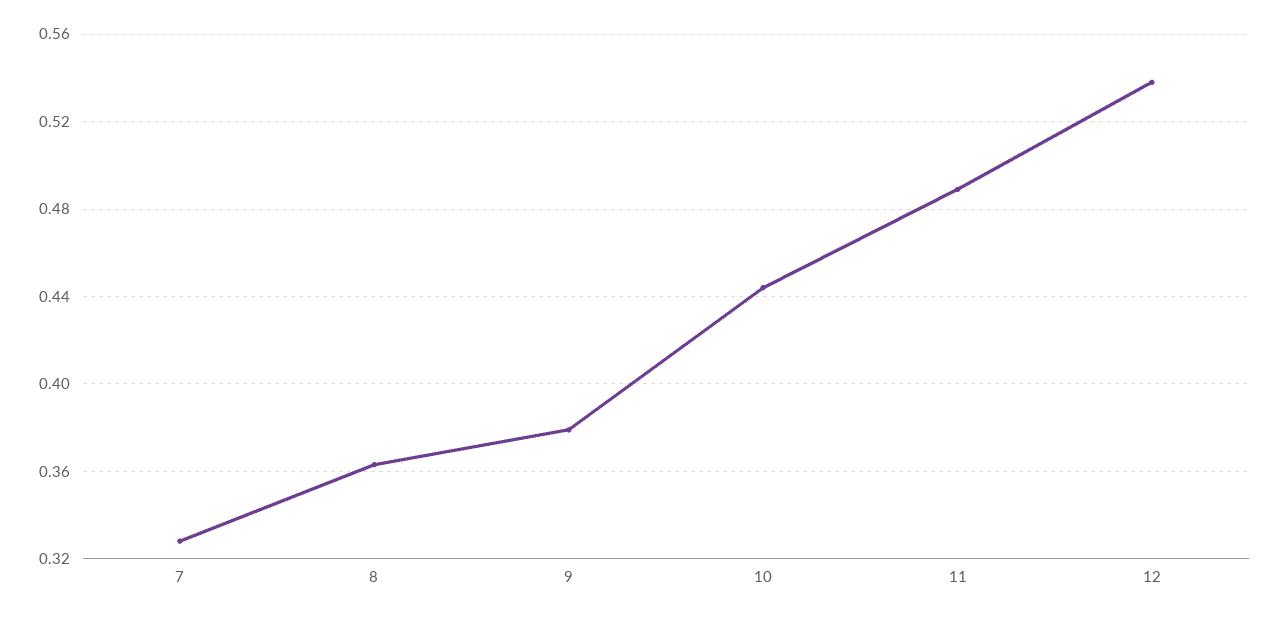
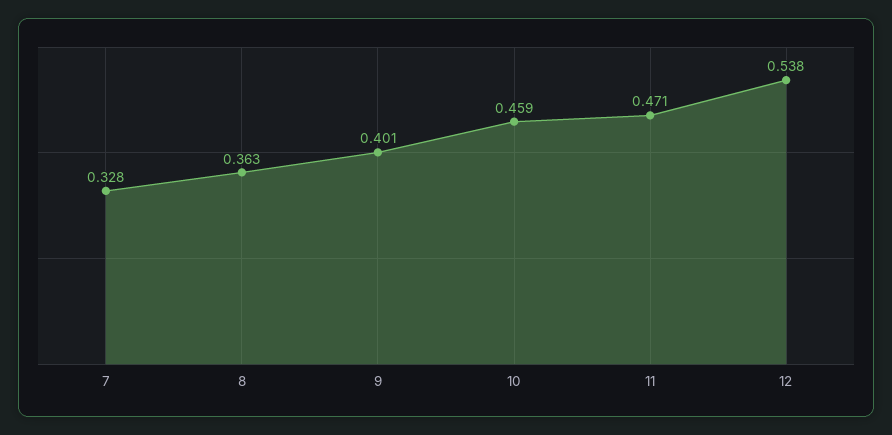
  {
    "7": 0.328,
    "8": 0.363,
-   "9": 0.38,
+   "9": 0.401,
-   "10": 0.445,
+   "10": 0.459,
-   "11": 0.49,
+   "11": 0.471,
    "12": 0.538
  }

